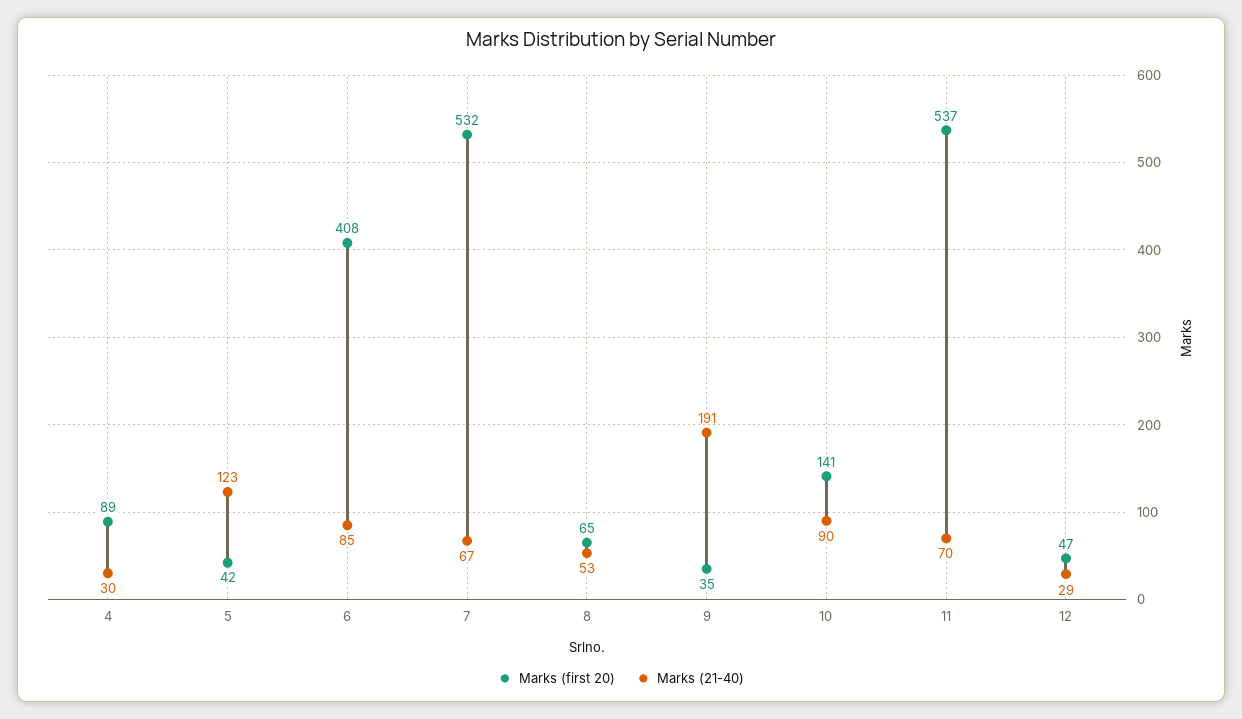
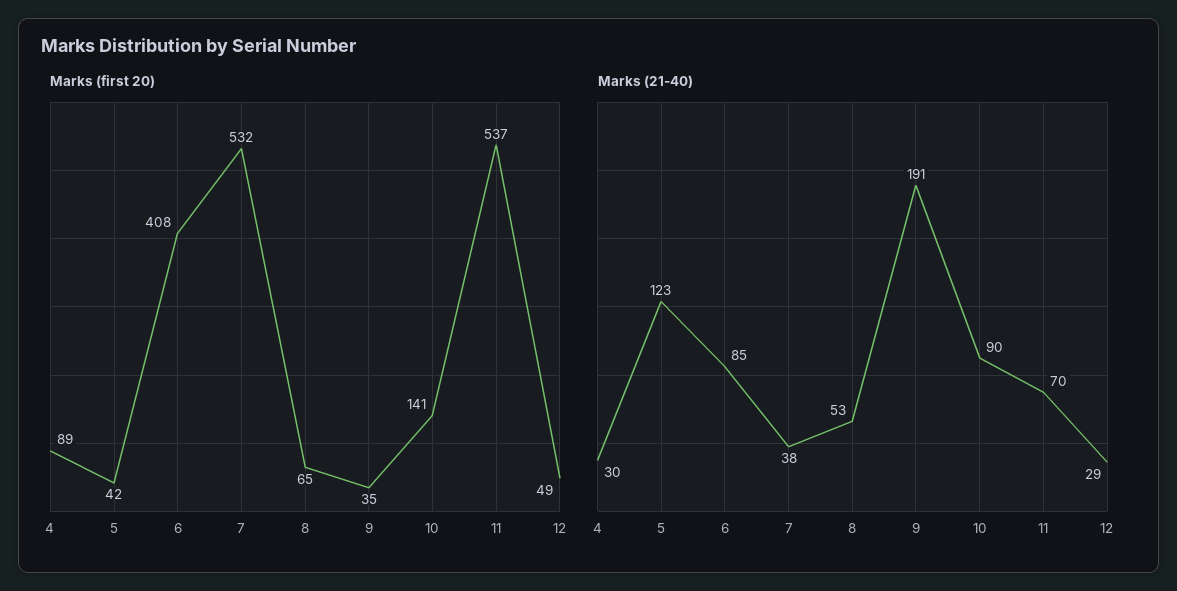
  {
    "Marks (first 20)": {
      "4": 89,
      "5": 42,
      "6": 408,
      "7": 532,
      "8": 65,
      "9": 35,
      "10": 141,
      "11": 537,
-     "12": 47
+     "12": 49
    },
    "Marks (21-40)": {
      "4": 30,
      "5": 123,
      "6": 85,
-     "7": 67,
+     "7": 38,
      "8": 53,
      "9": 191,
      "10": 90,
      "11": 70,
      "12": 29
    }
  }

